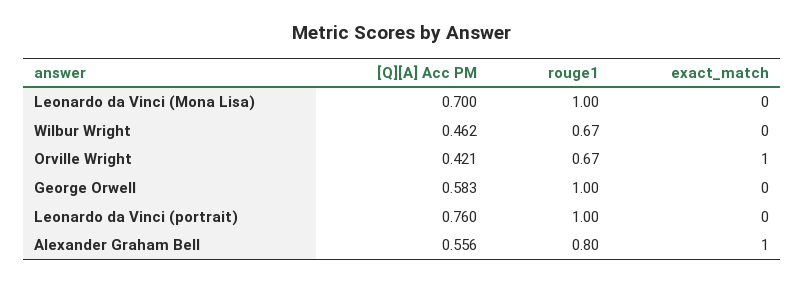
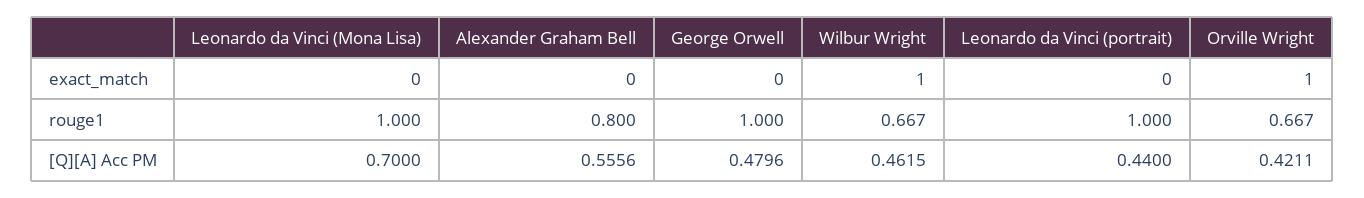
  {
    "[Q][A] Acc PM": {
      "Leonardo da Vinci (Mona Lisa)": 0.7,
      "Wilbur Wright": 0.4615,
      "Orville Wright": 0.4211,
-     "George Orwell": 0.583,
+     "George Orwell": 0.4796,
-     "Leonardo da Vinci (portrait)": 0.76,
+     "Leonardo da Vinci (portrait)": 0.44,
      "Alexander Graham Bell": 0.5556
    },
    "rouge1": {
      "Leonardo da Vinci (Mona Lisa)": 1,
      "Wilbur Wright": 0.667,
      "Orville Wright": 0.667,
      "George Orwell": 1,
      "Leonardo da Vinci (portrait)": 1,
      "Alexander Graham Bell": 0.8
    },
    "exact_match": {
      "Leonardo da Vinci (Mona Lisa)": 0,
-     "Wilbur Wright": 0,
+     "Wilbur Wright": 1,
      "Orville Wright": 1,
      "George Orwell": 0,
      "Leonardo da Vinci (portrait)": 0,
-     "Alexander Graham Bell": 1
+     "Alexander Graham Bell": 0
    }
  }

